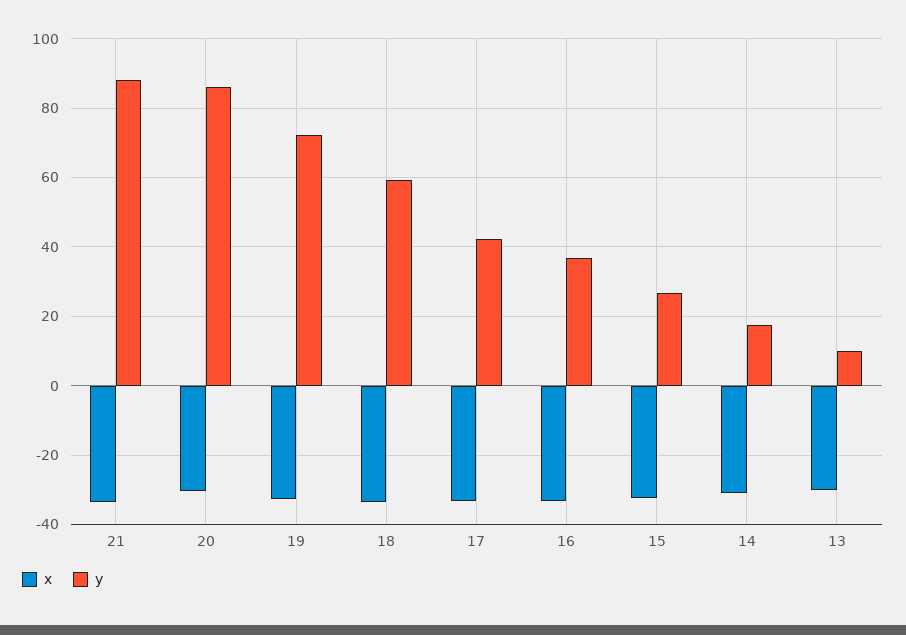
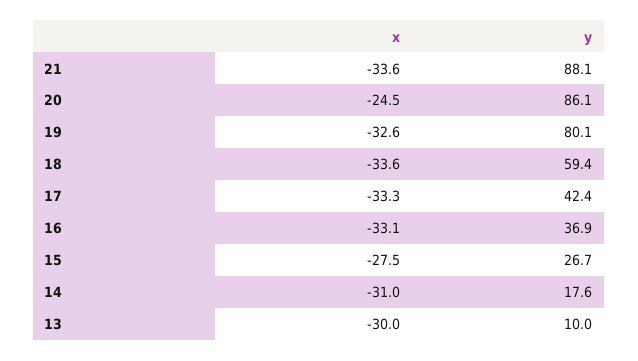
  {
    "x": {
      "21": -33.6,
-     "20": -30,
+     "20": -24.5,
      "19": -32.6,
      "18": -33.6,
      "17": -33.3,
      "16": -33.1,
-     "15": -32,
+     "15": -27.5,
      "14": -31,
      "13": -30
    },
    "y": {
      "21": 88.1,
      "20": 86.1,
-     "19": 72,
+     "19": 80.1,
      "18": 59.4,
      "17": 42.4,
      "16": 36.9,
      "15": 26.7,
      "14": 17.6,
      "13": 10
    }
  }

